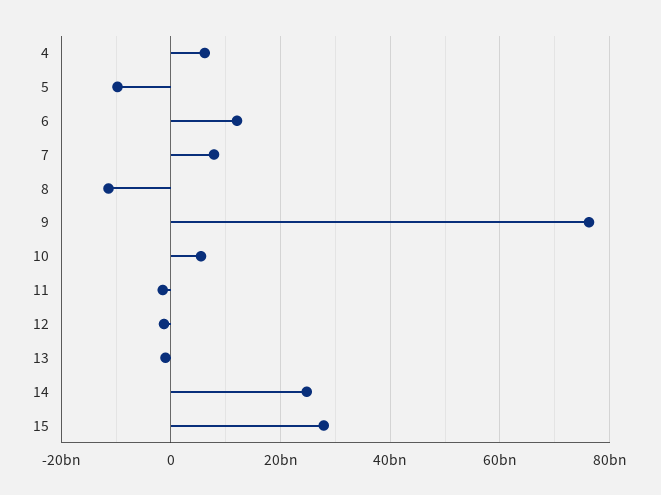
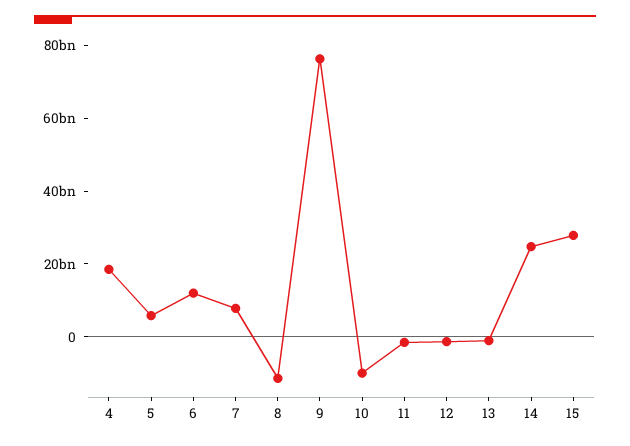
  {
-   "4": 6000000000,
+   "4": 20000000000,
-   "5": -10000000000,
+   "5": 5000000000,
    "6": 12000000000,
    "7": 8000000000,
    "8": -12000000000,
    "9": 76000000000,
-   "10": 6000000000,
+   "10": -10000000000,
    "11": -2000000000,
    "12": -2000000000,
    "13": 0,
    "14": 24000000000,
    "15": 28000000000
  }

